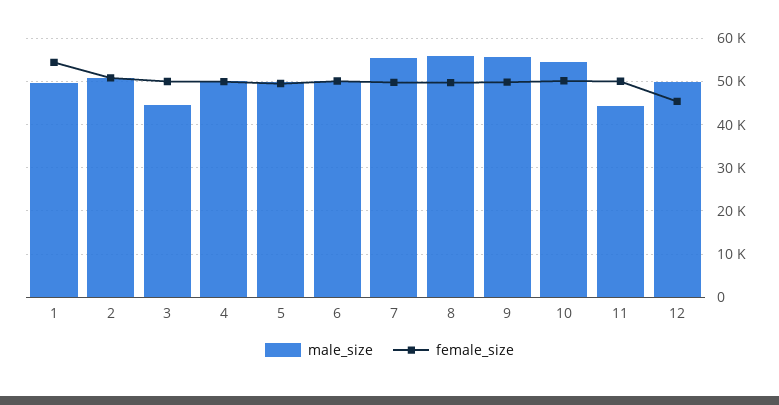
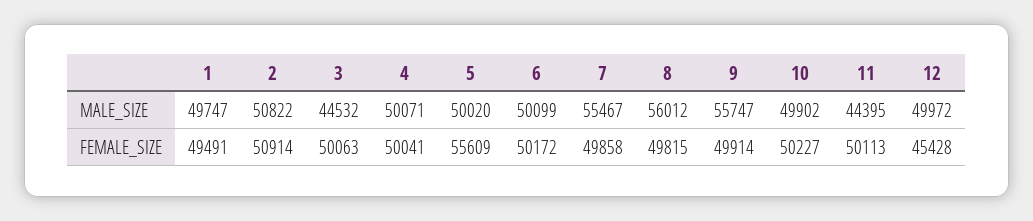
  {
    "male_size": {
      "1": 49747,
      "2": 50822,
      "3": 44532,
      "4": 50071,
      "5": 50020,
      "6": 50099,
      "7": 55467,
      "8": 56012,
      "9": 55747,
-     "10": 54000,
+     "10": 49902,
      "11": 44395,
      "12": 49972
    },
    "female_size": {
-     "1": 54000,
+     "1": 49491,
      "2": 50914,
      "3": 50063,
      "4": 50041,
-     "5": 50000,
+     "5": 55609,
      "6": 50172,
      "7": 49858,
      "8": 49815,
      "9": 49914,
      "10": 50227,
      "11": 50113,
      "12": 45428
    }
  }

